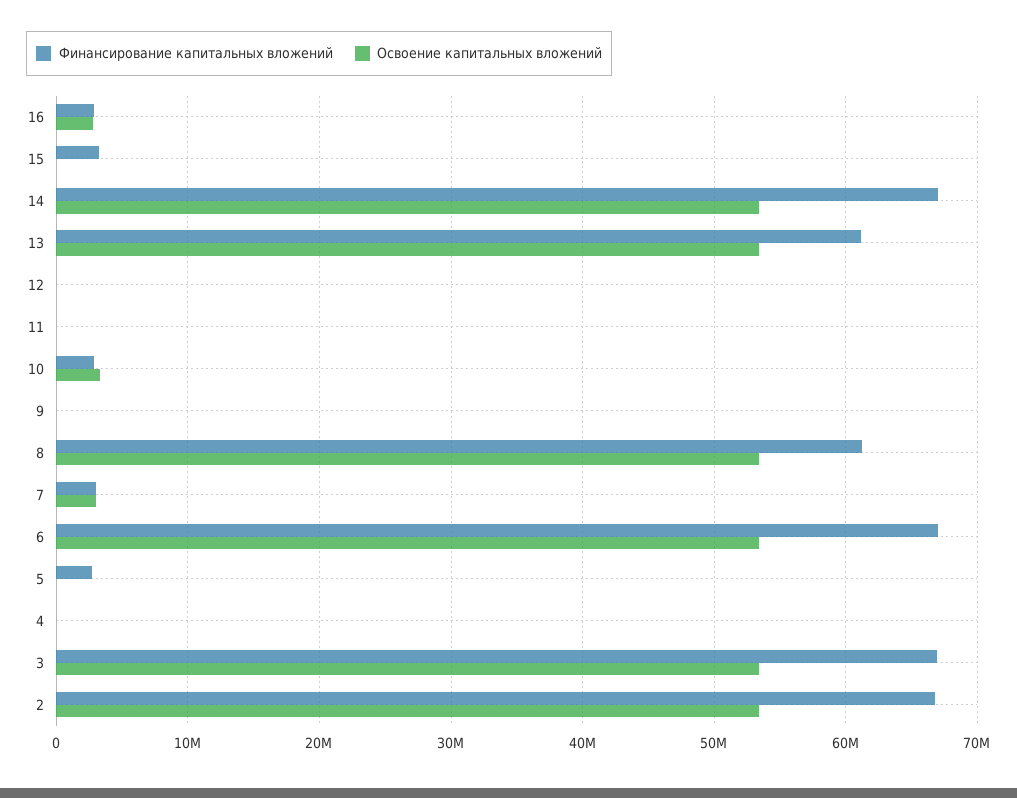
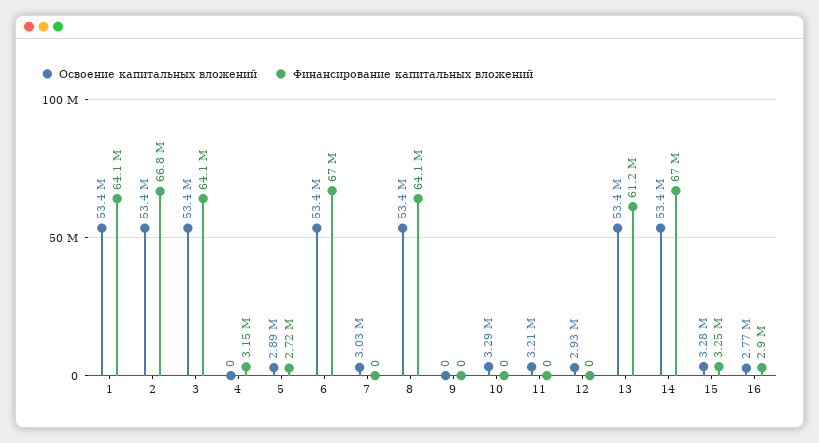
  {
    "Финансирование капитальных вложений": {
      "16": 2900000,
      "15": 3250000,
      "14": 67000000,
      "13": 61200000,
      "12": 0,
      "11": 0,
-     "10": 3000000,
+     "10": 0,
      "9": 0,
-     "8": 61000000,
+     "8": 64100000,
-     "7": 3000000,
+     "7": 0,
      "6": 67000000,
      "5": 2720000,
-     "4": 0,
+     "4": 3150000,
-     "3": 67000000,
+     "3": 64100000,
-     "2": 66800000
+     "2": 66800000,
+     "1": 64100000
    },
    "Освоение капитальных вложений": {
      "16": 2770000,
-     "15": 0,
+     "15": 3280000,
      "14": 53400000,
      "13": 53400000,
-     "12": 0,
+     "12": 2930000,
-     "11": 0,
+     "11": 3210000,
      "10": 3290000,
      "9": 0,
      "8": 53400000,
      "7": 3030000,
      "6": 53400000,
-     "5": 0,
+     "5": 2890000,
      "4": 0,
      "3": 53400000,
-     "2": 53400000
+     "2": 53400000,
+     "1": 53400000
    }
  }

